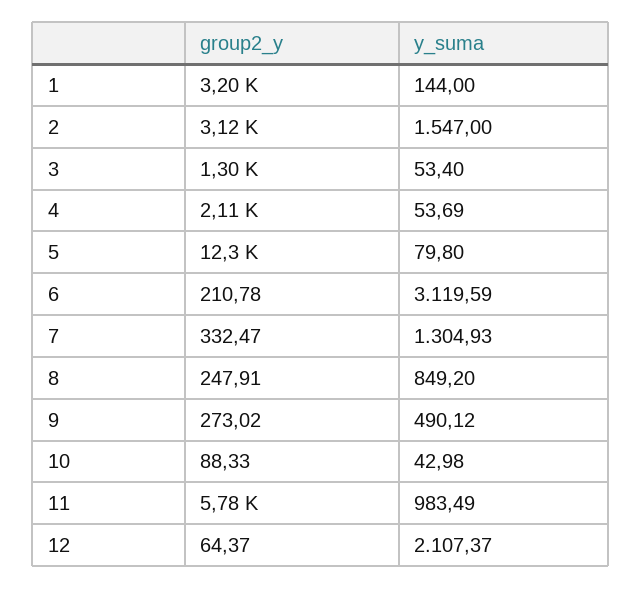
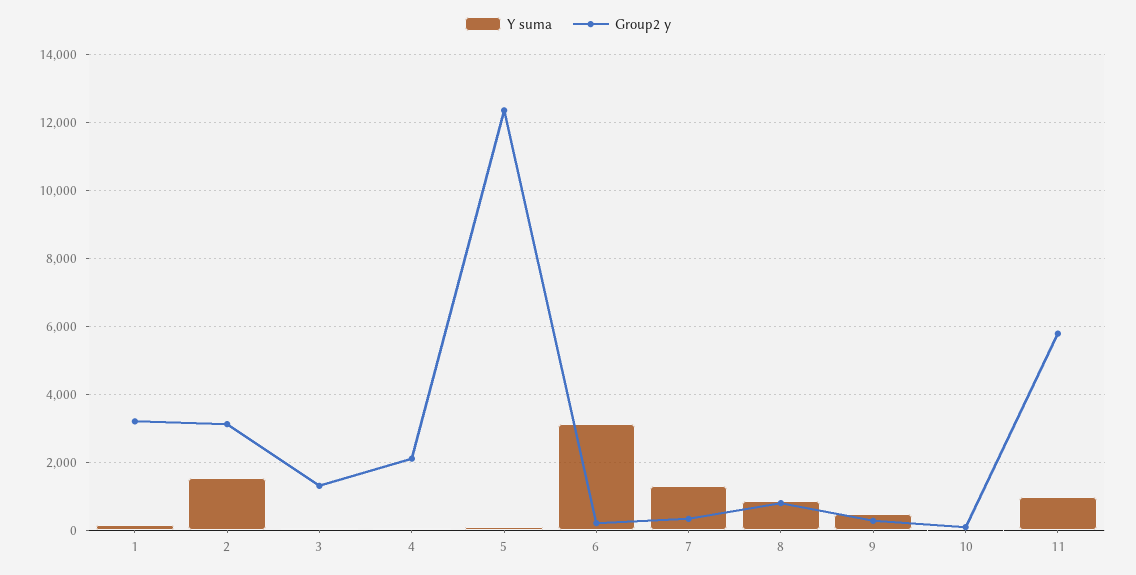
  {
    "group2_y": {
      "1": 3200,
      "2": 3120,
      "3": 1300,
      "4": 2110,
      "5": 12300,
      "6": 210.78,
      "7": 332.47,
-     "8": 247.91,
+     "8": 800,
      "9": 273.02,
      "10": 88.33,
-     "11": 5780,
+     "11": 5780
-     "12": 64.37
    },
    "y_suma": {
      "1": 144,
      "2": 1547,
      "3": 53.4,
      "4": 53.69,
      "5": 79.8,
      "6": 3119.59,
      "7": 1304.93,
      "8": 849.2,
      "9": 490.12,
      "10": 42.98,
-     "11": 983.49,
+     "11": 983.49
-     "12": 2107.37
    }
  }

